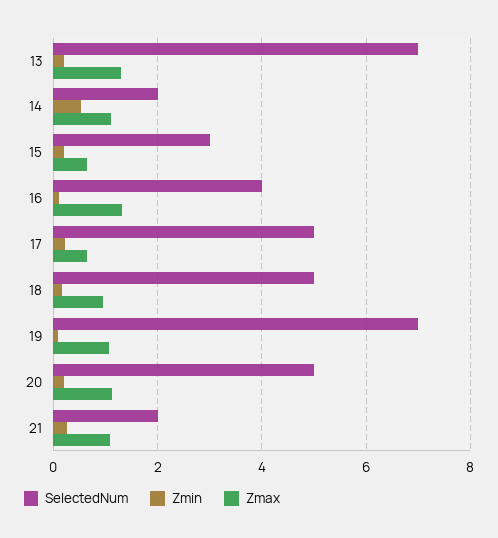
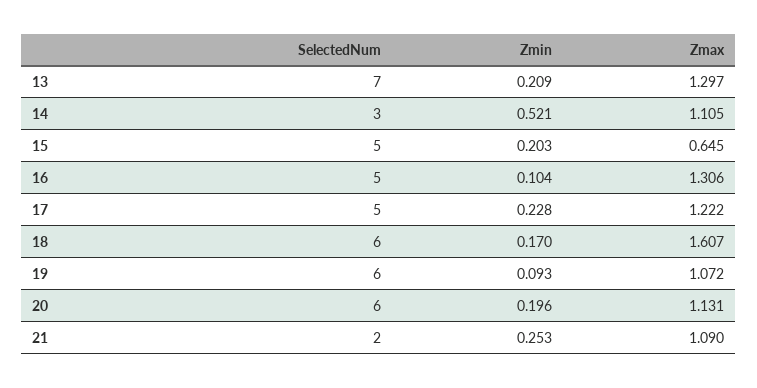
  {
    "SelectedNum": {
      "13": 7,
-     "14": 2,
+     "14": 3,
-     "15": 3,
+     "15": 5,
-     "16": 4,
+     "16": 5,
      "17": 5,
-     "18": 5,
+     "18": 6,
-     "19": 7,
+     "19": 6,
-     "20": 5,
+     "20": 6,
      "21": 2
    },
    "Zmin": {
      "13": 0.209,
      "14": 0.521,
      "15": 0.203,
      "16": 0.104,
      "17": 0.228,
      "18": 0.17,
      "19": 0.093,
      "20": 0.196,
      "21": 0.253
    },
    "Zmax": {
      "13": 1.297,
      "14": 1.105,
      "15": 0.645,
      "16": 1.306,
-     "17": 0.6,
+     "17": 1.222,
-     "18": 1,
+     "18": 1.607,
      "19": 1.072,
      "20": 1.131,
      "21": 1.09
    }
  }

